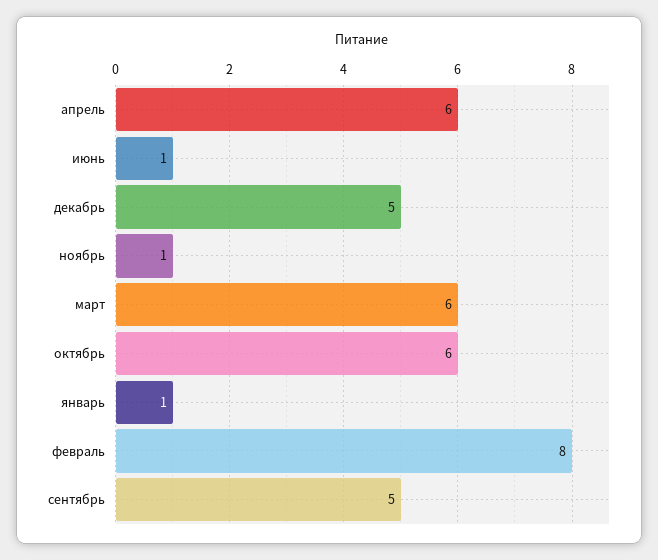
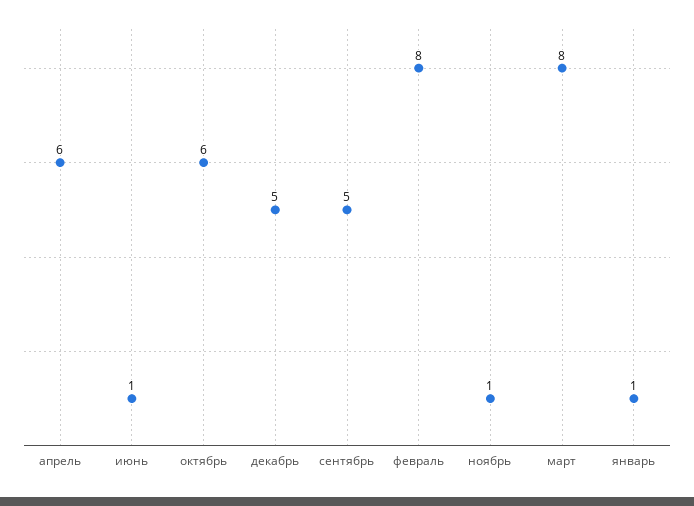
  {
    "апрель": 6,
    "июнь": 1,
    "декабрь": 5,
    "ноябрь": 1,
-   "март": 6,
+   "март": 8,
    "октябрь": 6,
    "январь": 1,
    "февраль": 8,
    "сентябрь": 5
  }

